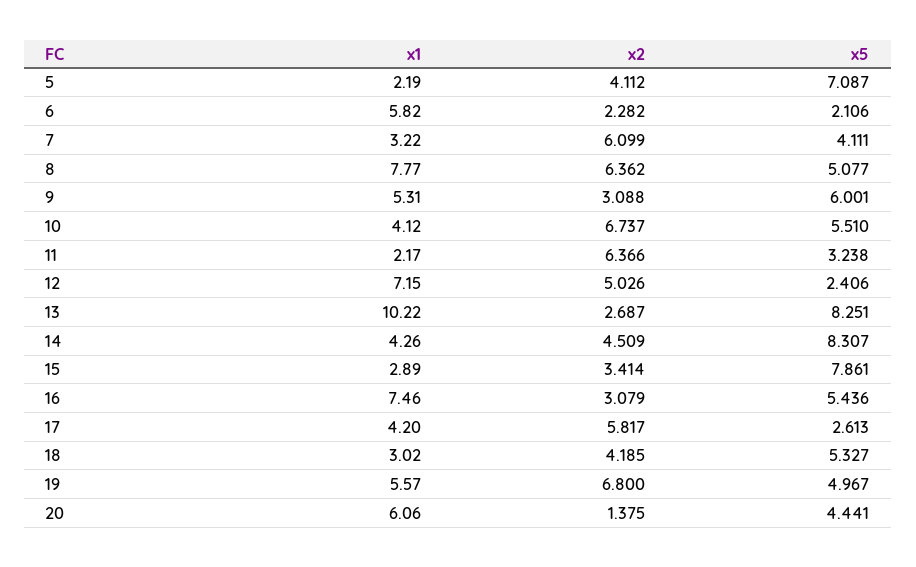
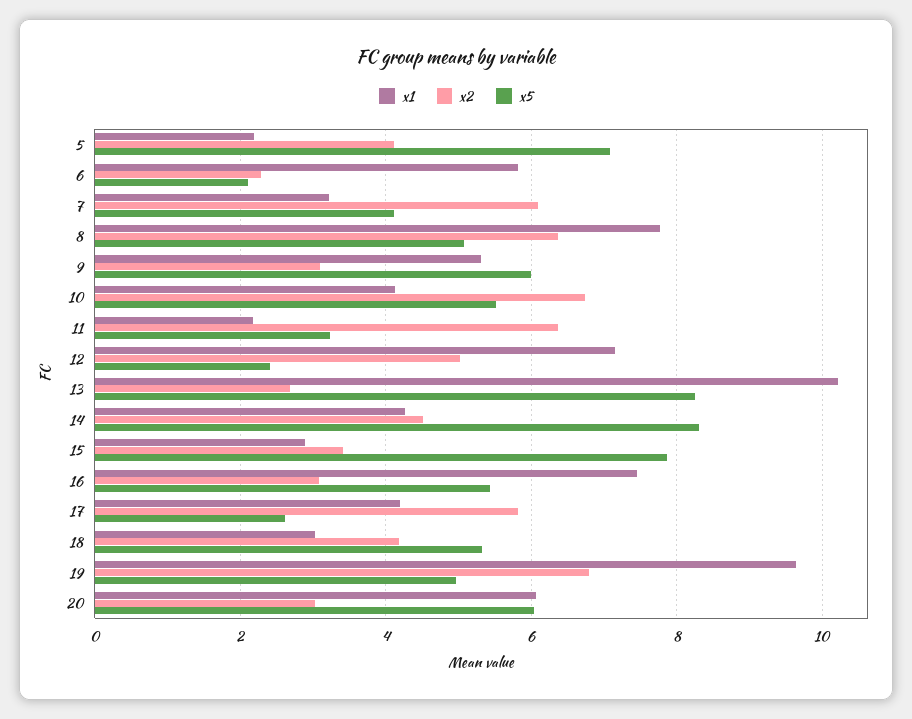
  {
    "x1": {
      "5": 2.19,
      "6": 5.82,
      "7": 3.22,
      "8": 7.77,
      "9": 5.31,
      "10": 4.12,
      "11": 2.17,
      "12": 7.15,
      "13": 10.22,
      "14": 4.26,
      "15": 2.89,
      "16": 7.46,
      "17": 4.2,
      "18": 3.02,
-     "19": 5.57,
+     "19": 9.6,
      "20": 6.06
    },
    "x2": {
      "5": 4.112,
      "6": 2.282,
      "7": 6.099,
      "8": 6.362,
      "9": 3.088,
      "10": 6.737,
      "11": 6.366,
      "12": 5.026,
      "13": 2.687,
      "14": 4.509,
      "15": 3.414,
      "16": 3.079,
      "17": 5.817,
      "18": 4.185,
      "19": 6.8,
-     "20": 1.375
+     "20": 3
    },
    "x5": {
      "5": 7.087,
      "6": 2.106,
      "7": 4.111,
      "8": 5.077,
      "9": 6.001,
      "10": 5.51,
      "11": 3.238,
      "12": 2.406,
      "13": 8.251,
      "14": 8.307,
      "15": 7.861,
      "16": 5.436,
      "17": 2.613,
      "18": 5.327,
      "19": 4.967,
-     "20": 4.441
+     "20": 6
    }
  }

